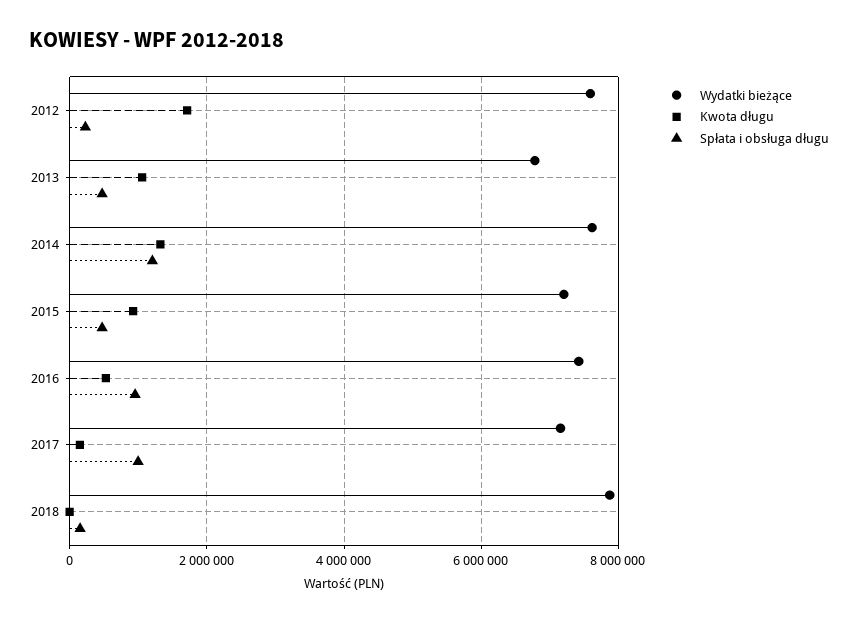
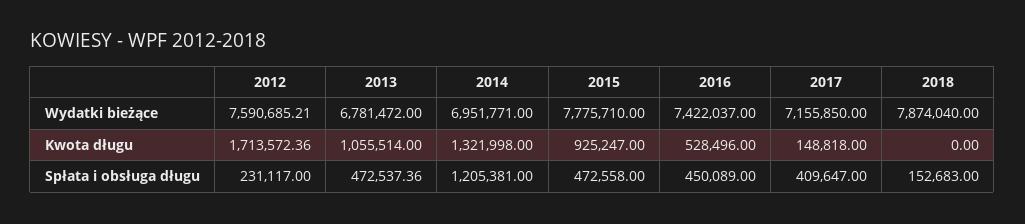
  {
    "Wydatki bieżące": {
      "2012": 7590685.21,
      "2013": 6781472,
-     "2014": 7600000,
+     "2014": 6951771,
-     "2015": 7200000,
+     "2015": 7775710,
      "2016": 7422037,
      "2017": 7155850,
      "2018": 7874040
    },
    "Kwota długu": {
      "2012": 1713572.36,
      "2013": 1055514,
      "2014": 1321998,
      "2015": 925247,
      "2016": 528496,
      "2017": 148818,
      "2018": 0
    },
    "Spłata i obsługa długu": {
      "2012": 231117,
      "2013": 472537.36,
      "2014": 1205381,
      "2015": 472558,
-     "2016": 1000000,
+     "2016": 450089,
-     "2017": 1000000,
+     "2017": 409647,
      "2018": 152683
    }
  }

